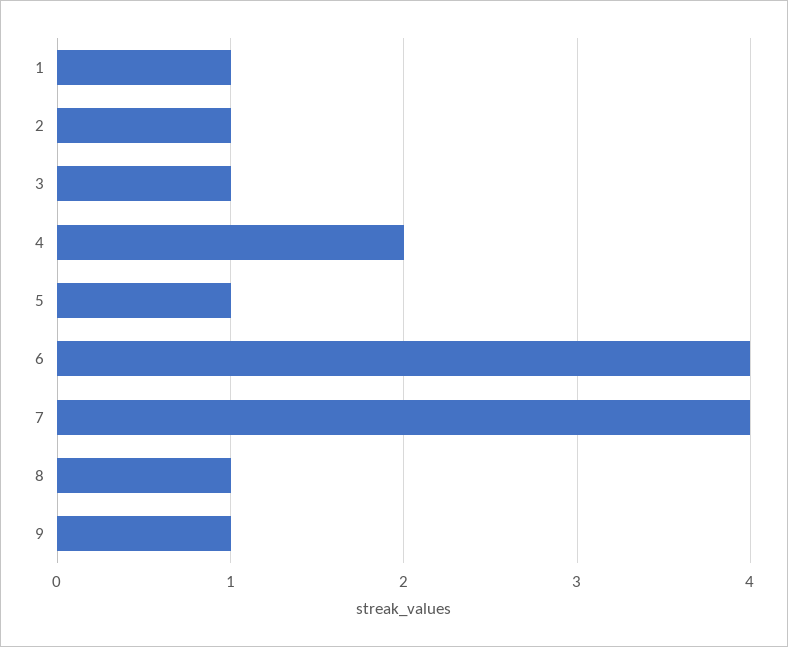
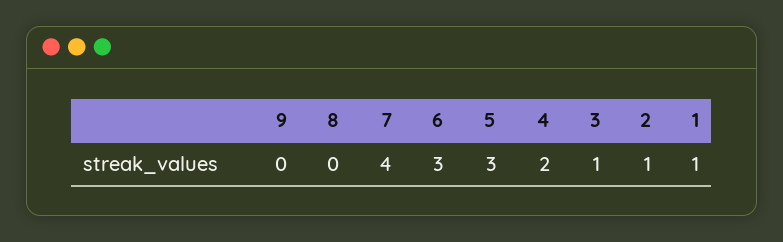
  {
    "1": 1,
    "2": 1,
    "3": 1,
    "4": 2,
-   "5": 1,
+   "5": 3,
-   "6": 4,
+   "6": 3,
    "7": 4,
-   "8": 1,
+   "8": 0,
-   "9": 1
+   "9": 0
  }

